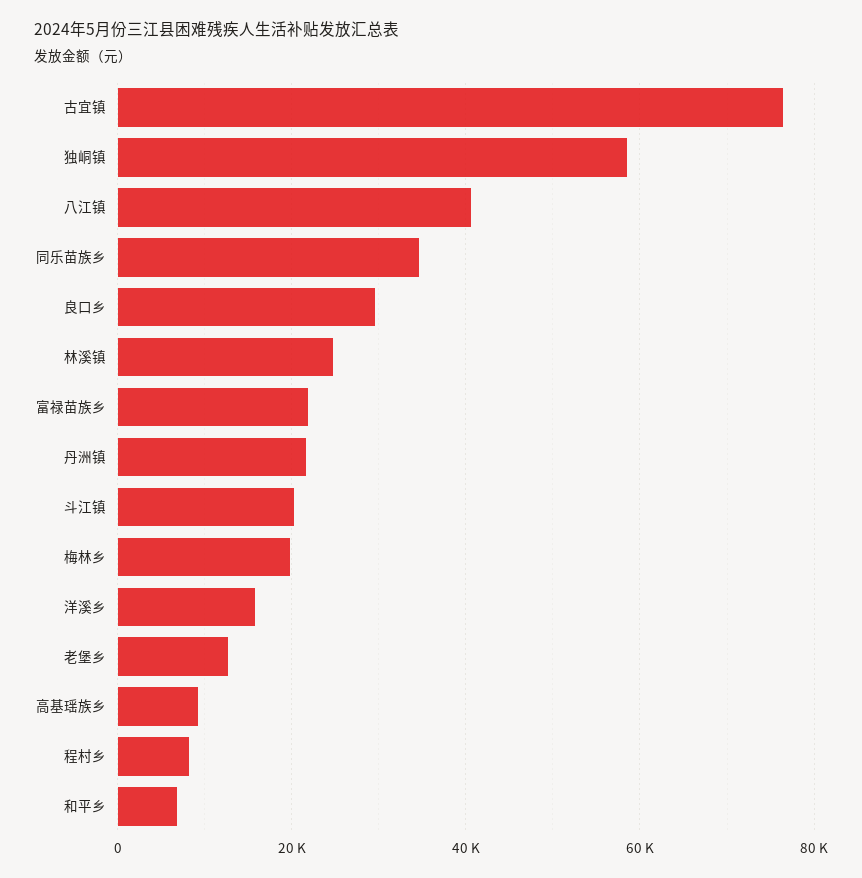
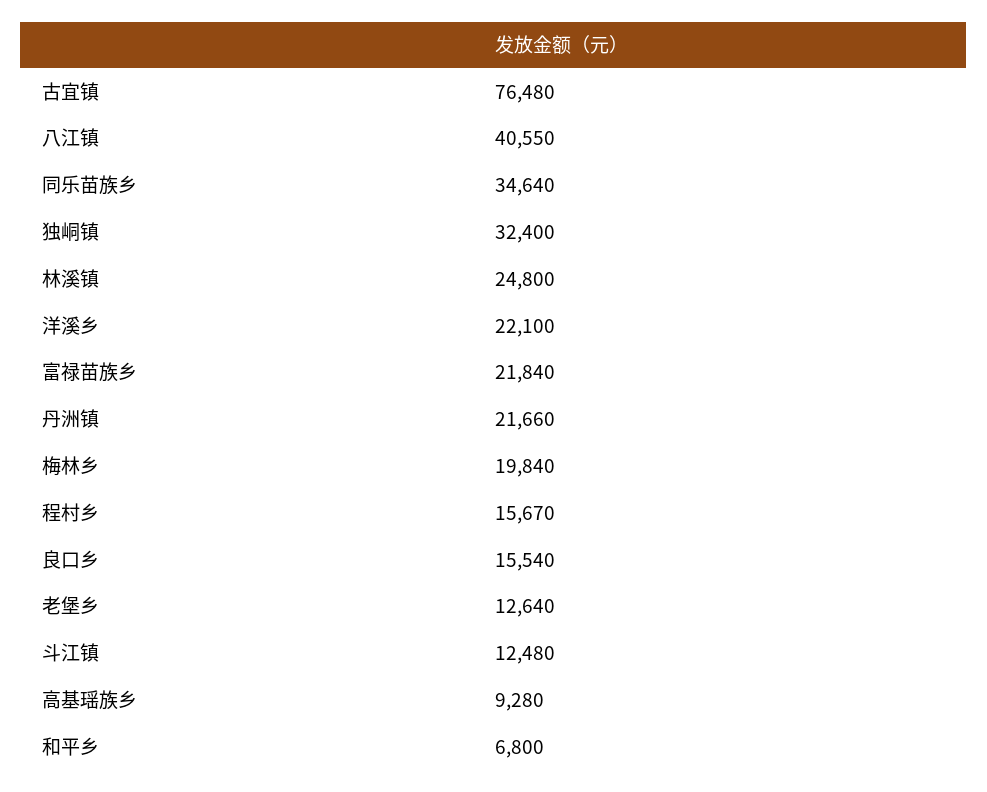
  {
    "古宜镇": 76480,
-   "独峒镇": 58000,
+   "独峒镇": 32400,
    "八江镇": 40550,
    "同乐苗族乡": 34640,
-   "良口乡": 30000,
+   "良口乡": 15540,
    "林溪镇": 24800,
    "富禄苗族乡": 21840,
    "丹洲镇": 21660,
-   "斗江镇": 20000,
+   "斗江镇": 12480,
    "梅林乡": 19840,
-   "洋溪乡": 16000,
+   "洋溪乡": 22100,
    "老堡乡": 12640,
    "高基瑶族乡": 9280,
-   "程村乡": 8000,
+   "程村乡": 15670,
    "和平乡": 6800
  }

